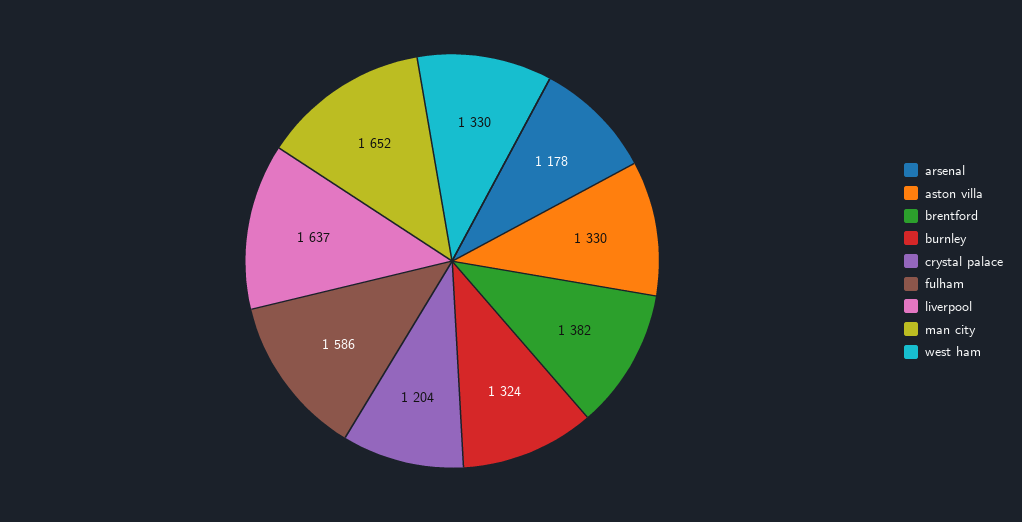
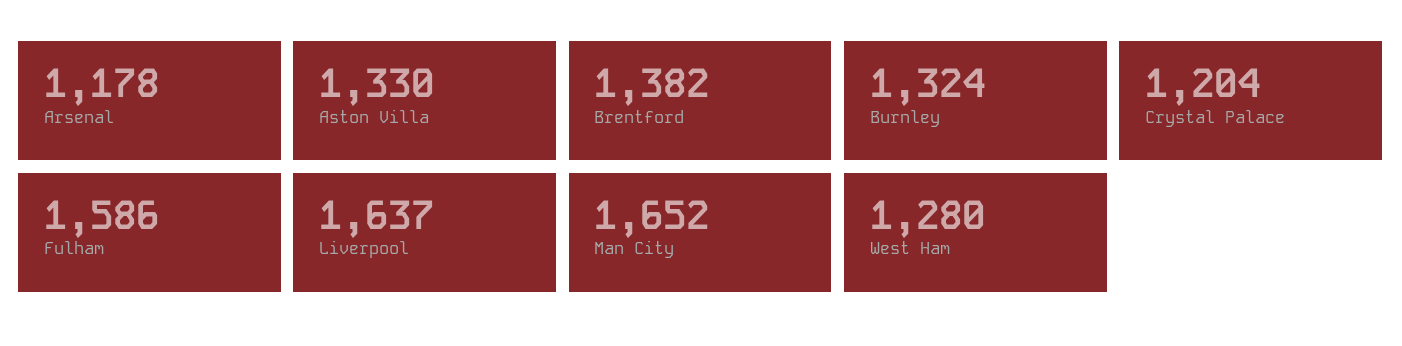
  {
    "arsenal": 1178,
    "aston villa": 1330,
    "brentford": 1382,
    "burnley": 1324,
    "crystal palace": 1204,
    "fulham": 1586,
    "liverpool": 1637,
    "man city": 1652,
-   "west ham": 1330
+   "west ham": 1280
  }

